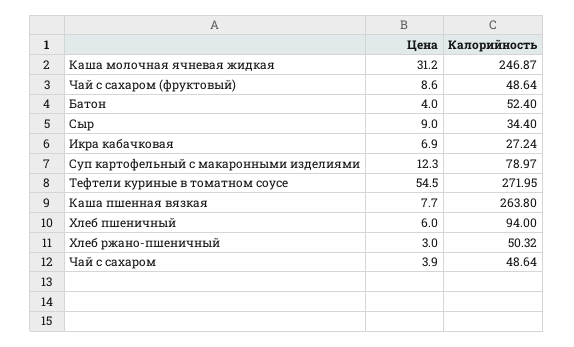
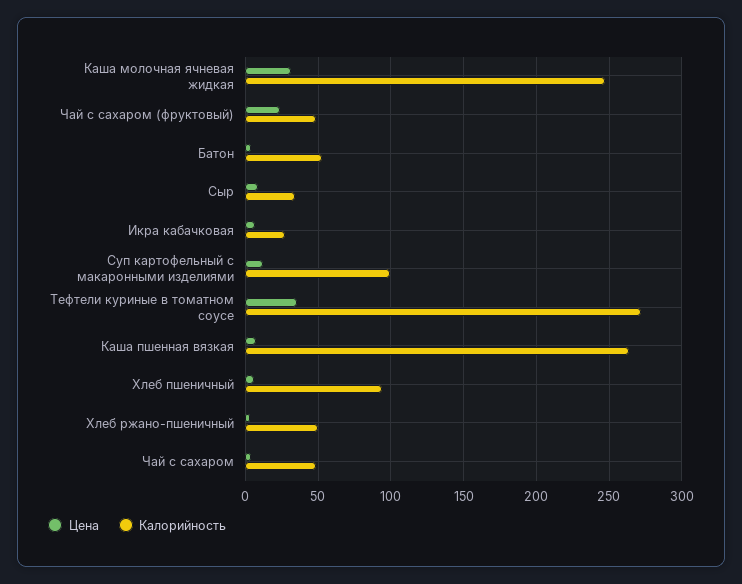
  {
    "Цена": {
      "Каша молочная ячневая жидкая": 31.2,
-     "Чай с сахаром (фруктовый)": 8.6,
+     "Чай с сахаром (фруктовый)": 25,
      "Батон": 4,
      "Сыр": 9,
      "Икра кабачковая": 6.9,
      "Суп картофельный с макаронными изделиями": 12.3,
-     "Тефтели куриные в томатном соусе": 54.5,
+     "Тефтели куриные в томатном соусе": 35,
      "Каша пшенная вязкая": 7.7,
      "Хлеб пшеничный": 6,
      "Хлеб ржано-пшеничный": 3,
      "Чай с сахаром": 3.9
    },
    "Калорийность": {
      "Каша молочная ячневая жидкая": 246.87,
      "Чай с сахаром (фруктовый)": 48.64,
      "Батон": 52.4,
      "Сыр": 34.4,
      "Икра кабачковая": 27.24,
-     "Суп картофельный с макаронными изделиями": 78.97,
+     "Суп картофельный с макаронными изделиями": 100,
      "Тефтели куриные в томатном соусе": 271.95,
      "Каша пшенная вязкая": 263.8,
      "Хлеб пшеничный": 94,
      "Хлеб ржано-пшеничный": 50.32,
      "Чай с сахаром": 48.64
    }
  }

